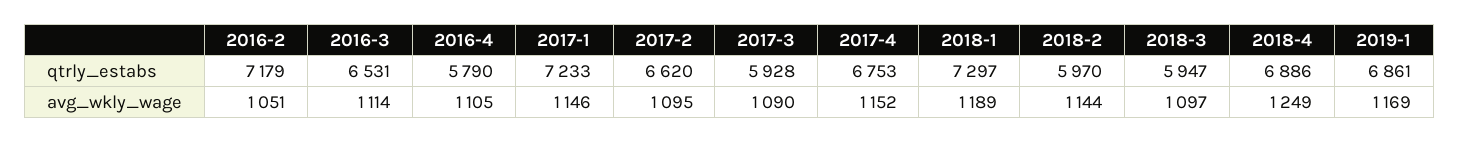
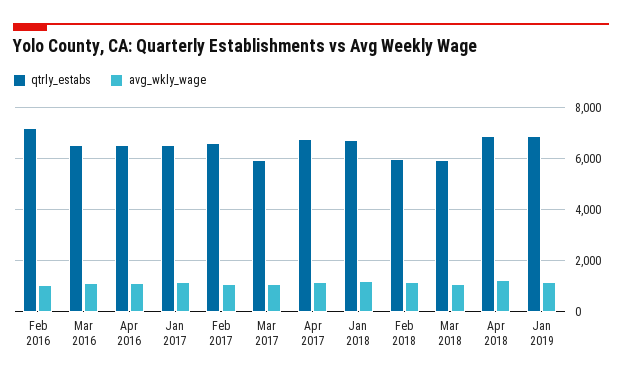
  {
    "qtrly_estabs": {
      "2016-2": 7179,
      "2016-3": 6531,
-     "2016-4": 5790,
+     "2016-4": 6500,
-     "2017-1": 7233,
+     "2017-1": 6500,
      "2017-2": 6620,
      "2017-3": 5928,
      "2017-4": 6753,
-     "2018-1": 7297,
+     "2018-1": 6750,
      "2018-2": 5970,
      "2018-3": 5947,
      "2018-4": 6886,
      "2019-1": 6861
    },
    "avg_wkly_wage": {
      "2016-2": 1051,
      "2016-3": 1114,
      "2016-4": 1105,
      "2017-1": 1146,
      "2017-2": 1095,
      "2017-3": 1090,
      "2017-4": 1152,
      "2018-1": 1189,
      "2018-2": 1144,
      "2018-3": 1097,
      "2018-4": 1249,
      "2019-1": 1169
    }
  }

